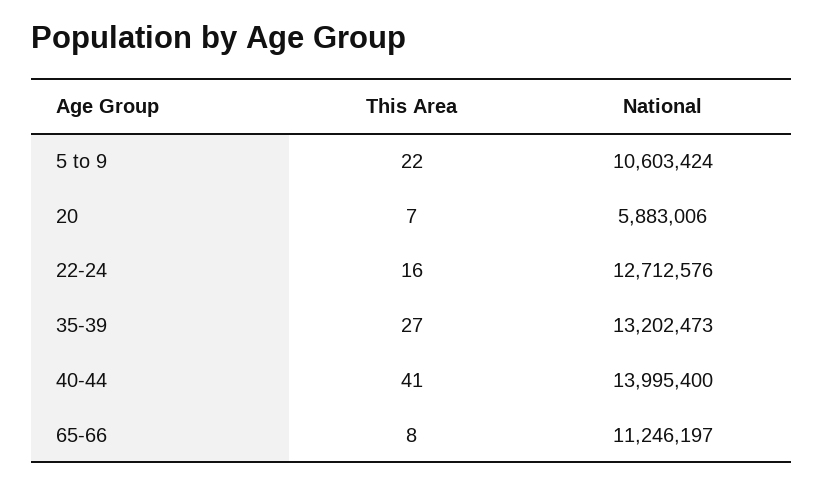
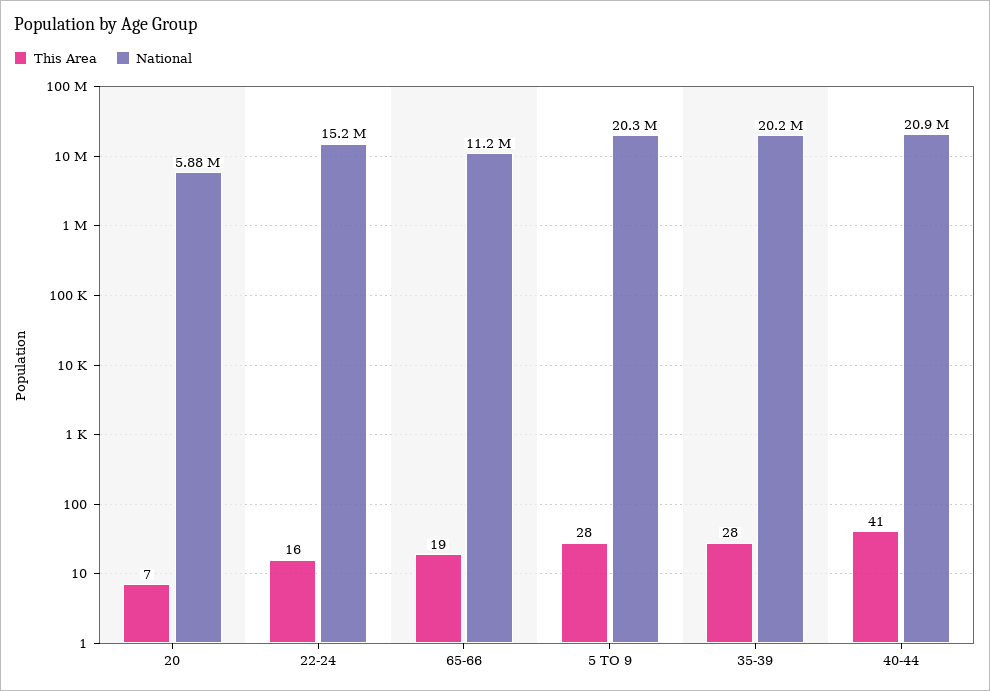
  {
    "This Area": {
-     "5 to 9": 22,
+     "5 to 9": 28,
      "20": 7,
      "22-24": 16,
-     "35-39": 27,
+     "35-39": 28,
      "40-44": 41,
-     "65-66": 8
+     "65-66": 19
    },
    "National": {
-     "5 to 9": 10603424,
+     "5 to 9": 20300000,
      "20": 5883006,
-     "22-24": 12712576,
+     "22-24": 15200000,
-     "35-39": 13202473,
+     "35-39": 20200000,
-     "40-44": 13995400,
+     "40-44": 20900000,
      "65-66": 11246197
    }
  }

